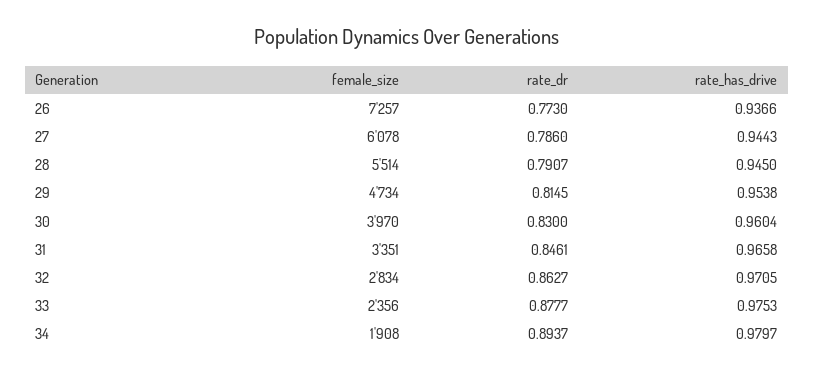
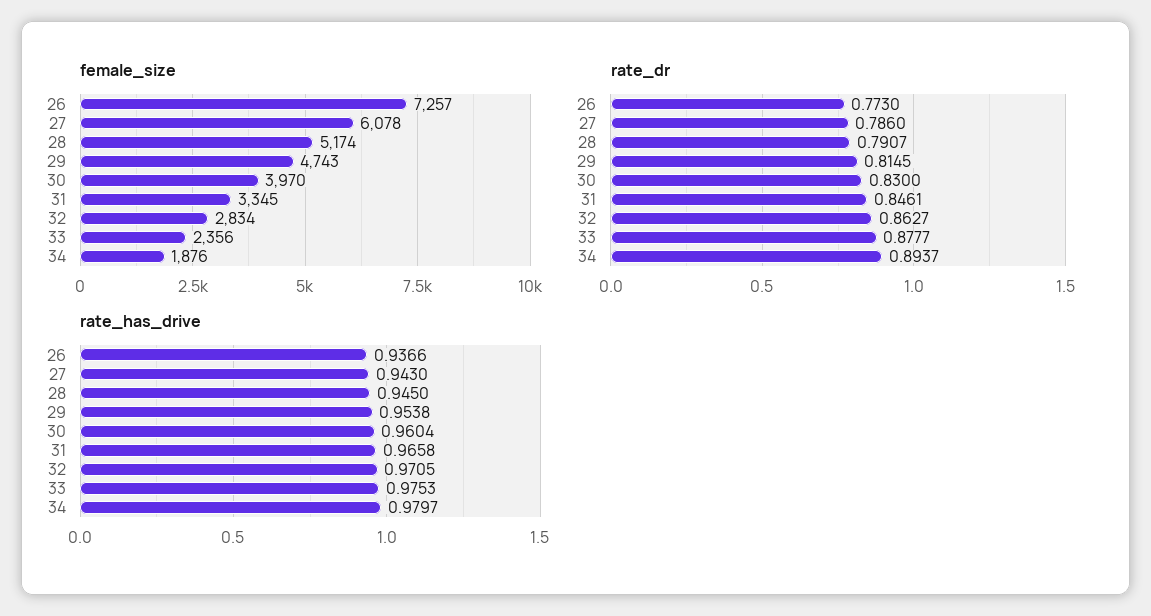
  {
    "female_size": {
      "26": 7257,
      "27": 6078,
-     "28": 5514,
+     "28": 5174,
-     "29": 4734,
+     "29": 4743,
      "30": 3970,
-     "31": 3351,
+     "31": 3345,
      "32": 2834,
      "33": 2356,
-     "34": 1908
+     "34": 1876
    },
    "rate_dr": {
      "26": 0.773,
      "27": 0.786,
      "28": 0.7907,
      "29": 0.8145,
      "30": 0.83,
      "31": 0.8461,
      "32": 0.8627,
      "33": 0.8777,
      "34": 0.8937
    },
    "rate_has_drive": {
      "26": 0.9366,
-     "27": 0.9443,
+     "27": 0.943,
      "28": 0.945,
      "29": 0.9538,
      "30": 0.9604,
      "31": 0.9658,
      "32": 0.9705,
      "33": 0.9753,
      "34": 0.9797
    }
  }

